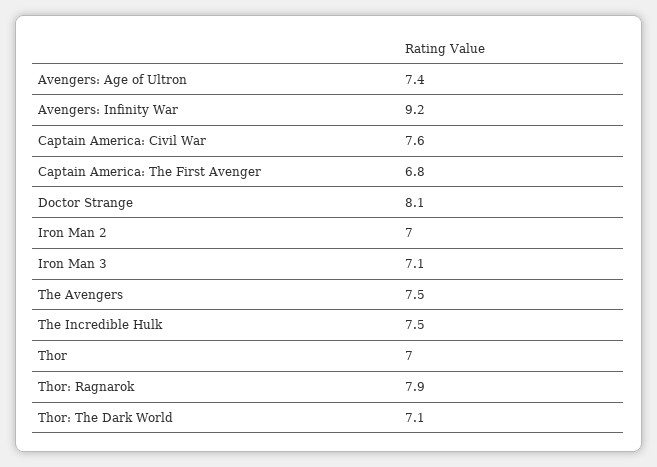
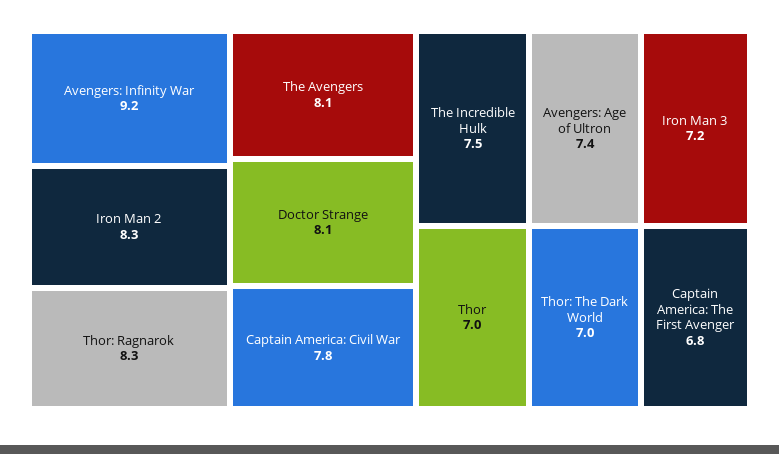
  {
    "Avengers: Age of Ultron": 7.4,
    "Avengers: Infinity War": 9.2,
-   "Captain America: Civil War": 7.6,
+   "Captain America: Civil War": 7.8,
    "Captain America: The First Avenger": 6.8,
    "Doctor Strange": 8.1,
-   "Iron Man 2": 7,
+   "Iron Man 2": 8.3,
-   "Iron Man 3": 7.1,
+   "Iron Man 3": 7.2,
-   "The Avengers": 7.5,
+   "The Avengers": 8.1,
    "The Incredible Hulk": 7.5,
    "Thor": 7,
-   "Thor: Ragnarok": 7.9,
+   "Thor: Ragnarok": 8.3,
-   "Thor: The Dark World": 7.1
+   "Thor: The Dark World": 7
  }

